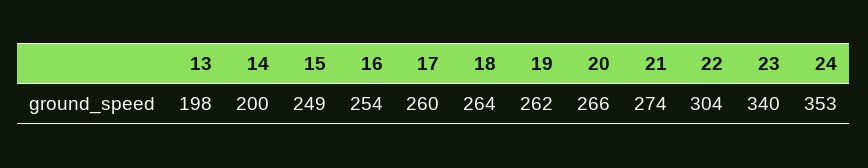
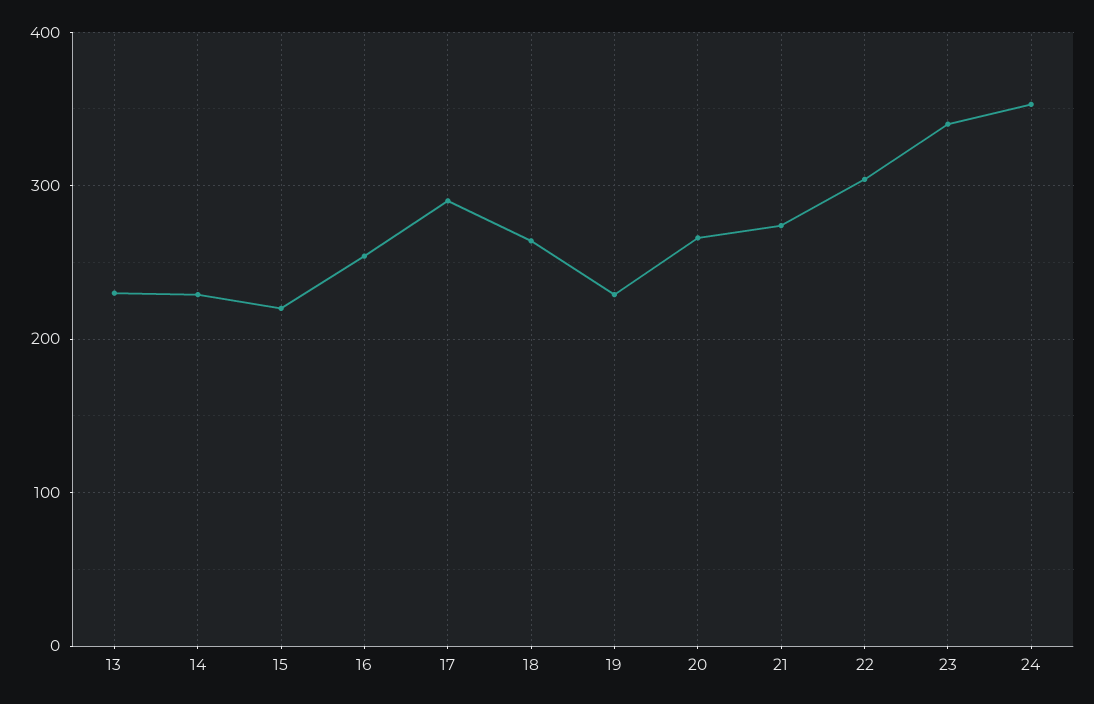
  {
-   "13": 198,
+   "13": 230,
-   "14": 200,
+   "14": 230,
-   "15": 249,
+   "15": 220,
    "16": 254,
-   "17": 260,
+   "17": 290,
    "18": 264,
-   "19": 262,
+   "19": 230,
    "20": 266,
    "21": 274,
    "22": 304,
    "23": 340,
    "24": 353
  }

